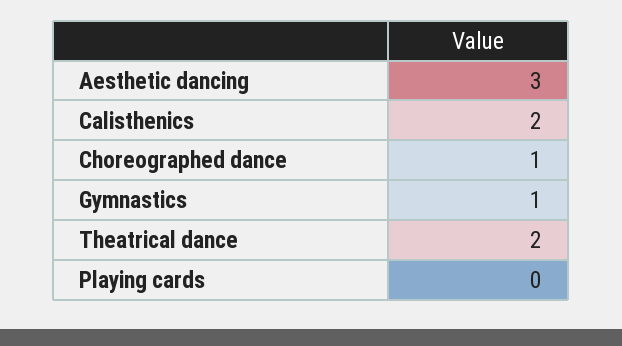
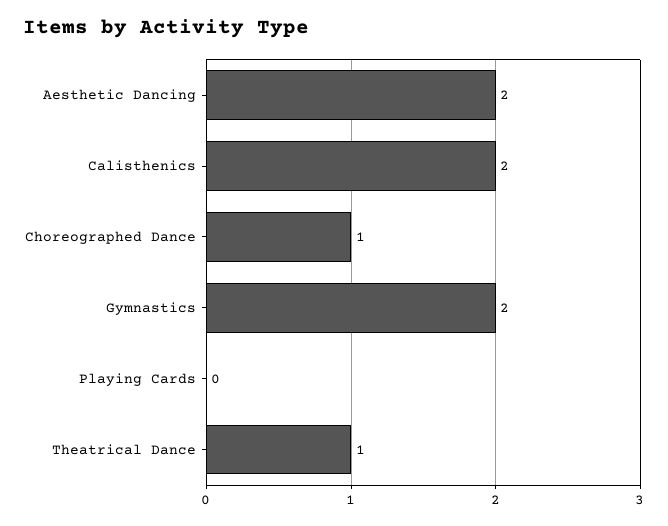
  {
-   "Aesthetic dancing": 3,
+   "Aesthetic dancing": 2,
    "Calisthenics": 2,
    "Choreographed dance": 1,
-   "Gymnastics": 1,
+   "Gymnastics": 2,
-   "Theatrical dance": 2,
+   "Theatrical dance": 1,
    "Playing cards": 0
  }

